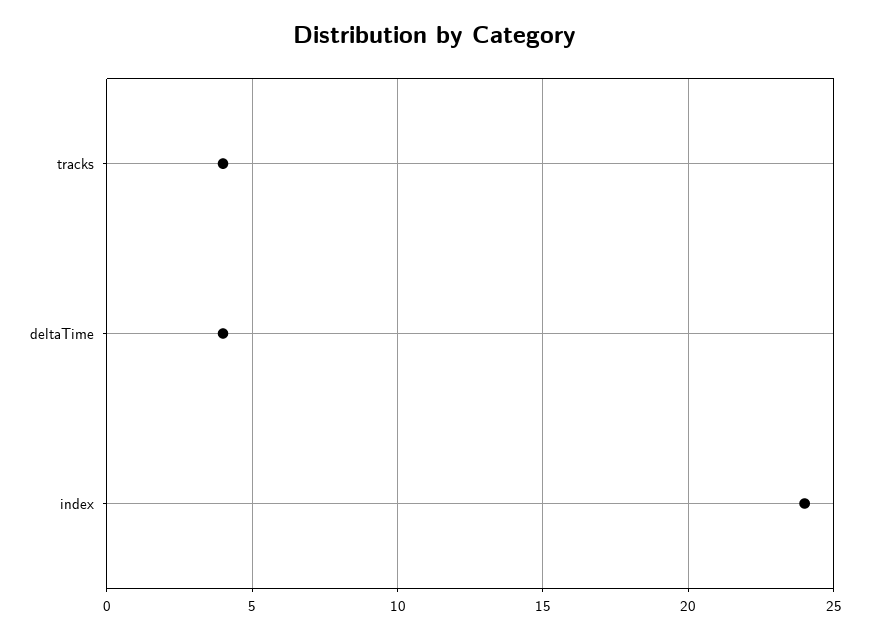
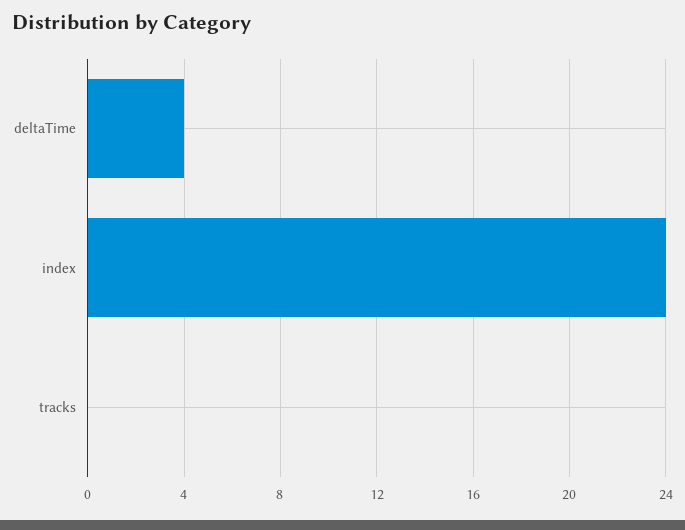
  {
-   "tracks": 4,
+   "tracks": 0,
    "deltaTime": 4,
    "index": 24
  }

